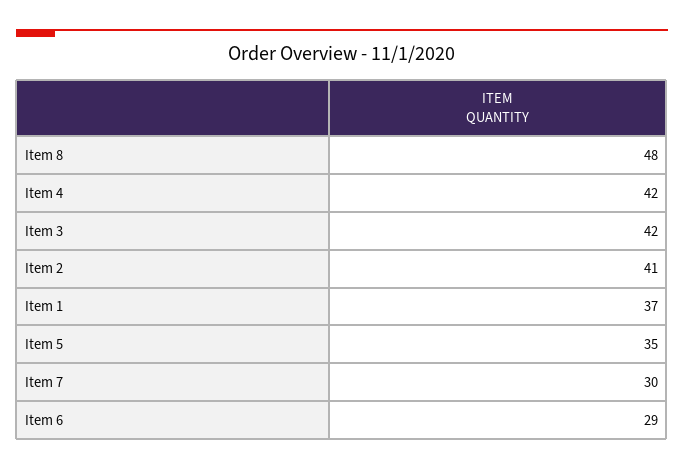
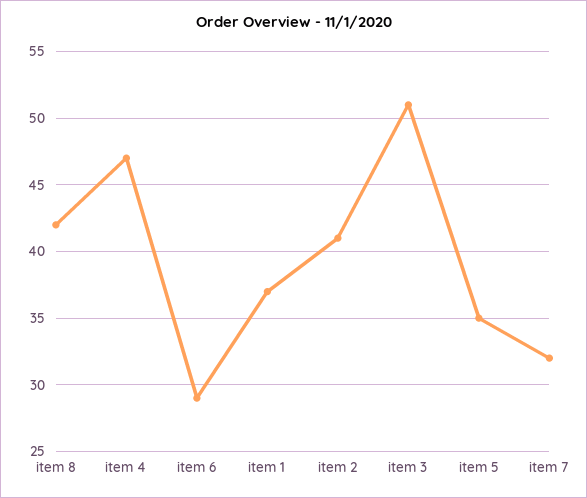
  {
-   "Item 8": 48,
+   "Item 8": 42,
-   "Item 4": 42,
+   "Item 4": 47,
-   "Item 3": 42,
+   "Item 3": 51,
    "Item 2": 41,
    "Item 1": 37,
    "Item 5": 35,
-   "Item 7": 30,
+   "Item 7": 32,
    "Item 6": 29
  }

